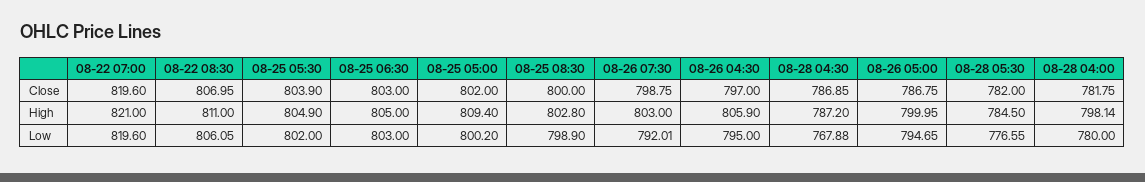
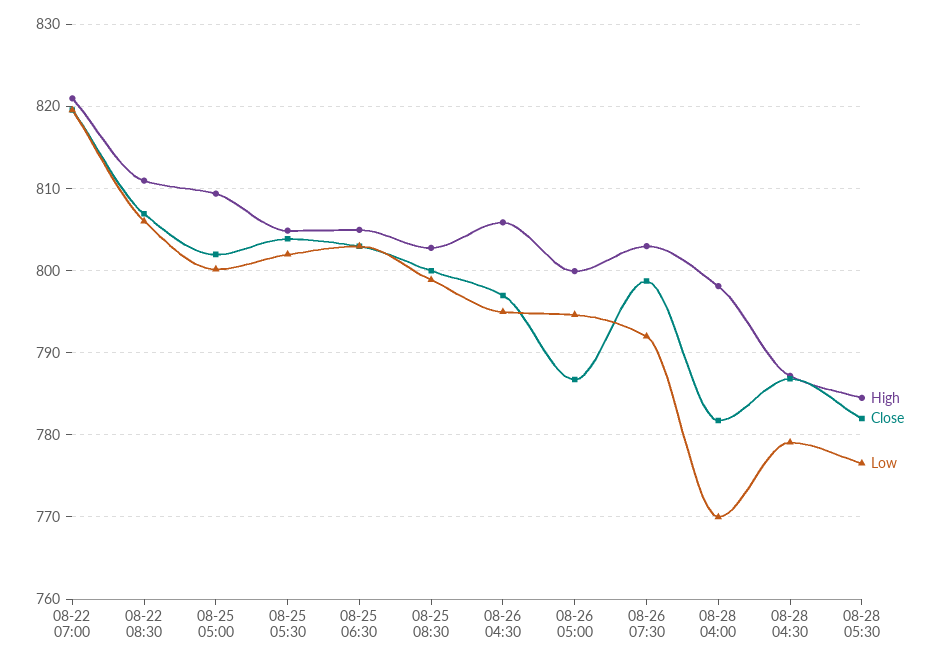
  {
    "Close": {
      "08-22 07:00": 819.6,
      "08-22 08:30": 806.95,
      "08-25 05:30": 803.9,
      "08-25 06:30": 803,
      "08-25 05:00": 802,
      "08-25 08:30": 800,
      "08-26 07:30": 798.75,
      "08-26 04:30": 797,
      "08-28 04:30": 786.85,
      "08-26 05:00": 786.75,
      "08-28 05:30": 782,
      "08-28 04:00": 781.75
    },
    "High": {
      "08-22 07:00": 821,
      "08-22 08:30": 811,
      "08-25 05:30": 804.9,
      "08-25 06:30": 805,
      "08-25 05:00": 809.4,
      "08-25 08:30": 802.8,
      "08-26 07:30": 803,
      "08-26 04:30": 805.9,
      "08-28 04:30": 787.2,
      "08-26 05:00": 799.95,
      "08-28 05:30": 784.5,
      "08-28 04:00": 798.14
    },
    "Low": {
      "08-22 07:00": 819.6,
      "08-22 08:30": 806.05,
      "08-25 05:30": 802,
      "08-25 06:30": 803,
      "08-25 05:00": 800.2,
      "08-25 08:30": 798.9,
      "08-26 07:30": 792.01,
      "08-26 04:30": 795,
-     "08-28 04:30": 767.88,
+     "08-28 04:30": 779,
      "08-26 05:00": 794.65,
      "08-28 05:30": 776.55,
-     "08-28 04:00": 780
+     "08-28 04:00": 770
    }
  }

